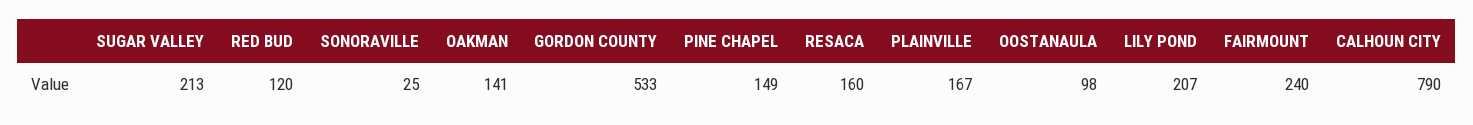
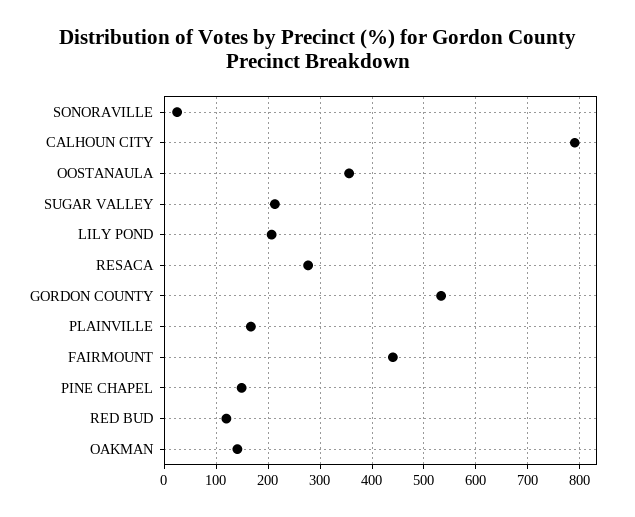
  {
    "SUGAR VALLEY": 213,
    "RED BUD": 120,
    "SONORAVILLE": 25,
    "OAKMAN": 141,
    "GORDON COUNTY": 533,
    "PINE CHAPEL": 149,
-   "RESACA": 160,
+   "RESACA": 280,
    "PLAINVILLE": 167,
-   "OOSTANAULA": 98,
+   "OOSTANAULA": 360,
    "LILY POND": 207,
-   "FAIRMOUNT": 240,
+   "FAIRMOUNT": 440,
    "CALHOUN CITY": 790
  }

